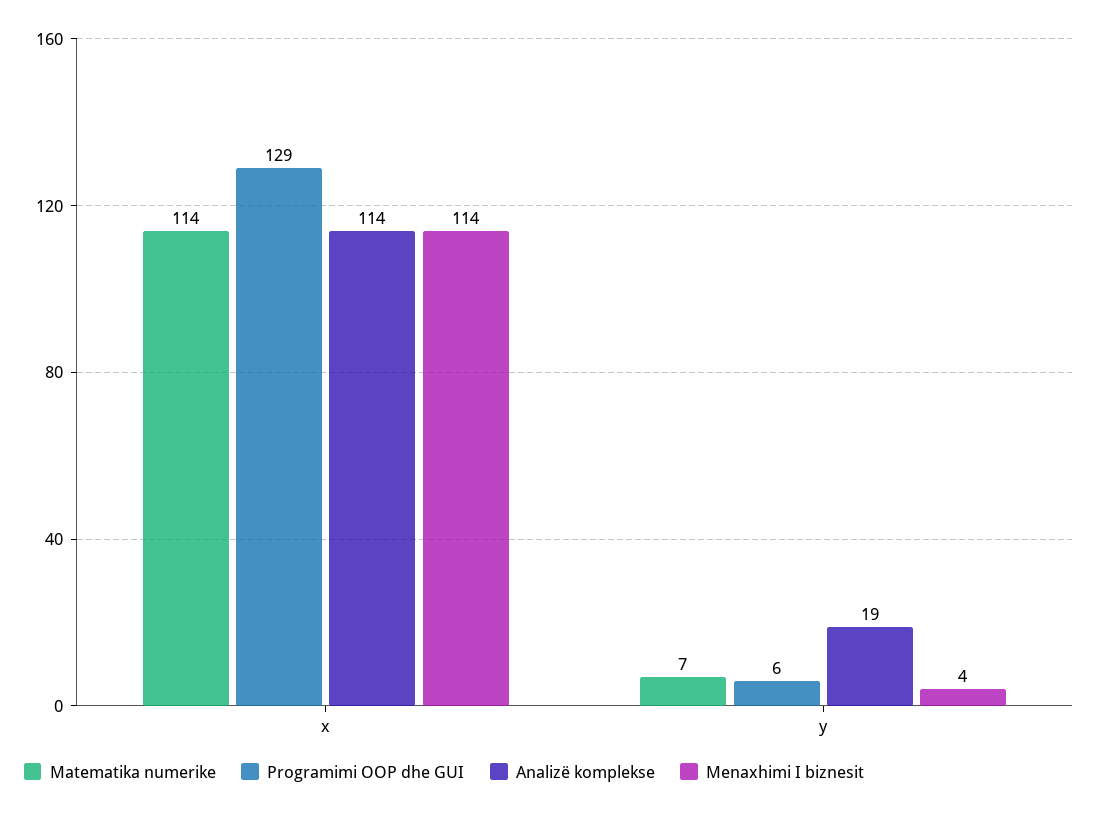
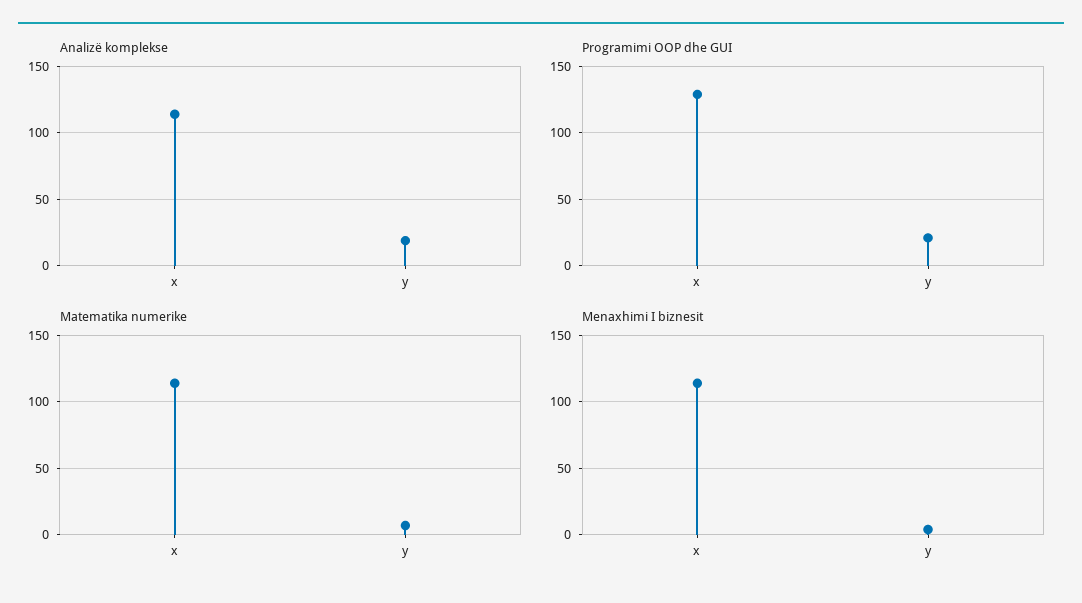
  {
    "Matematika numerike": {
      "x": 114,
      "y": 7
    },
    "Programimi OOP dhe GUI": {
      "x": 129,
-     "y": 6
+     "y": 20
    },
    "Analizë komplekse": {
      "x": 114,
      "y": 19
    },
    "Menaxhimi I biznesit": {
      "x": 114,
      "y": 4
    }
  }

